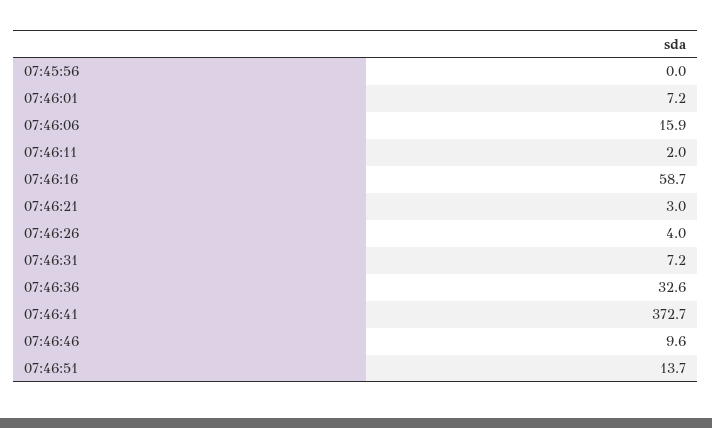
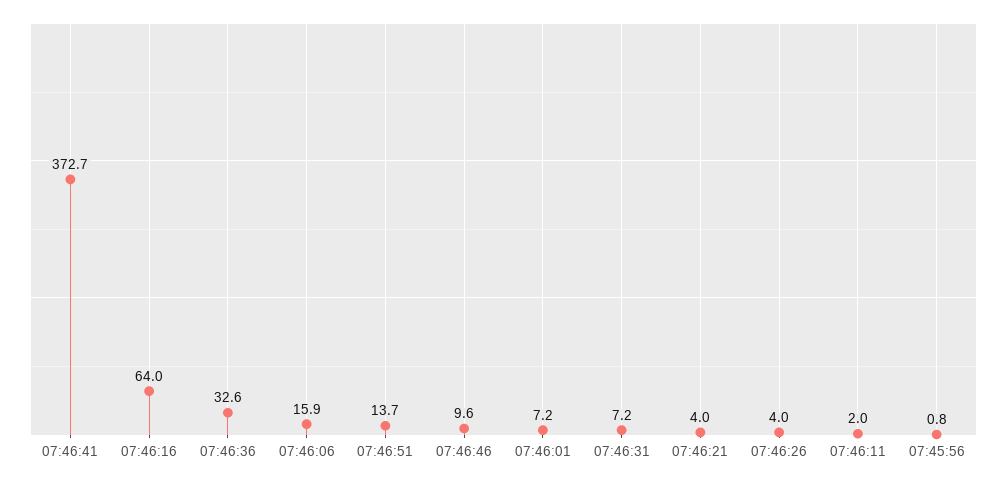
  {
-   "07:45:56": 0,
+   "07:45:56": 0.8,
    "07:46:01": 7.2,
    "07:46:06": 15.9,
    "07:46:11": 2,
-   "07:46:16": 58.7,
+   "07:46:16": 64,
-   "07:46:21": 3,
+   "07:46:21": 4,
    "07:46:26": 4,
    "07:46:31": 7.2,
    "07:46:36": 32.6,
    "07:46:41": 372.7,
    "07:46:46": 9.6,
    "07:46:51": 13.7
  }

